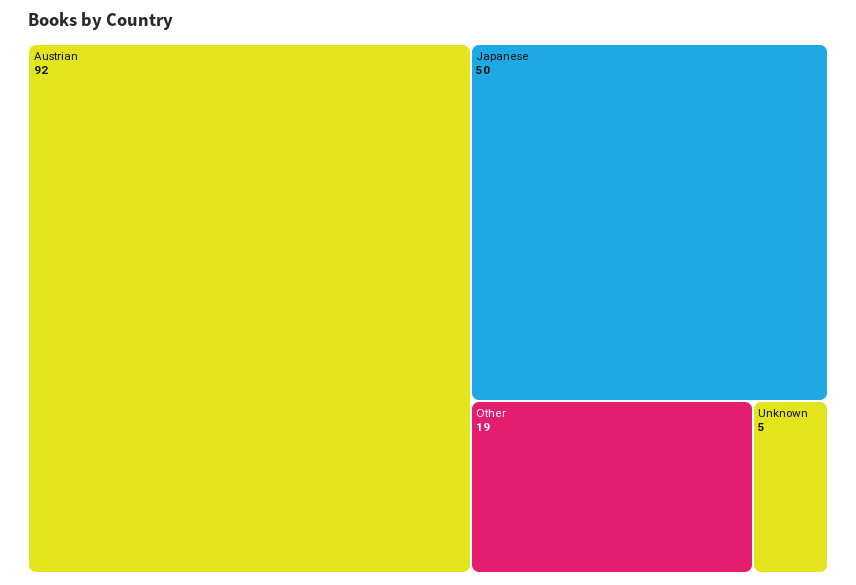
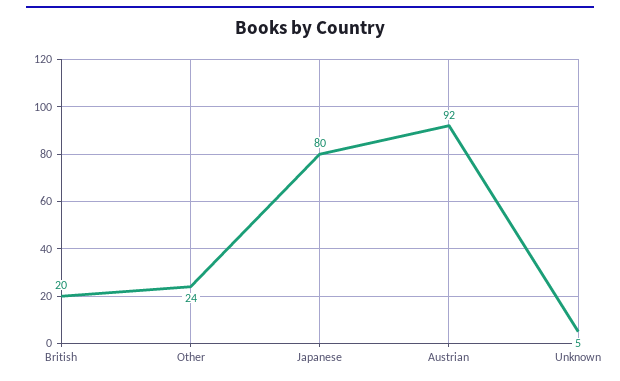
  {
    "Austrian": 92,
-   "Japanese": 50,
+   "Japanese": 80,
-   "Other": 19,
+   "Other": 24,
-   "Unknown": 5
+   "Unknown": 5,
+   "British": 20
  }

